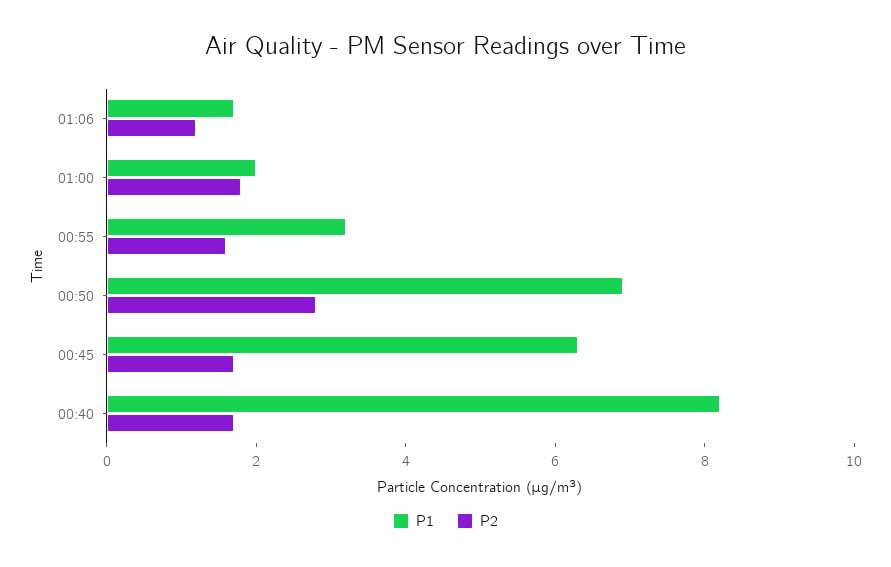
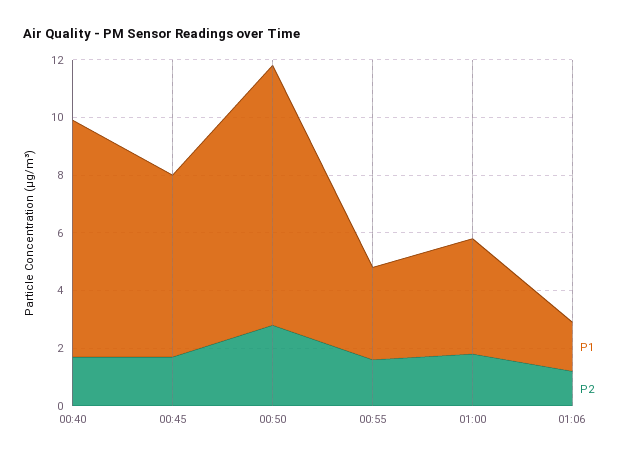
  {
    "P1": {
      "01:06": 1.5,
-     "01:00": 2,
+     "01:00": 4,
      "00:55": 3,
-     "00:50": 7,
+     "00:50": 9,
      "00:45": 6.5,
      "00:40": 8
    },
    "P2": {
      "01:06": 1,
      "01:00": 2,
      "00:55": 1.5,
      "00:50": 3,
      "00:45": 1.5,
      "00:40": 1.5
    }
  }

